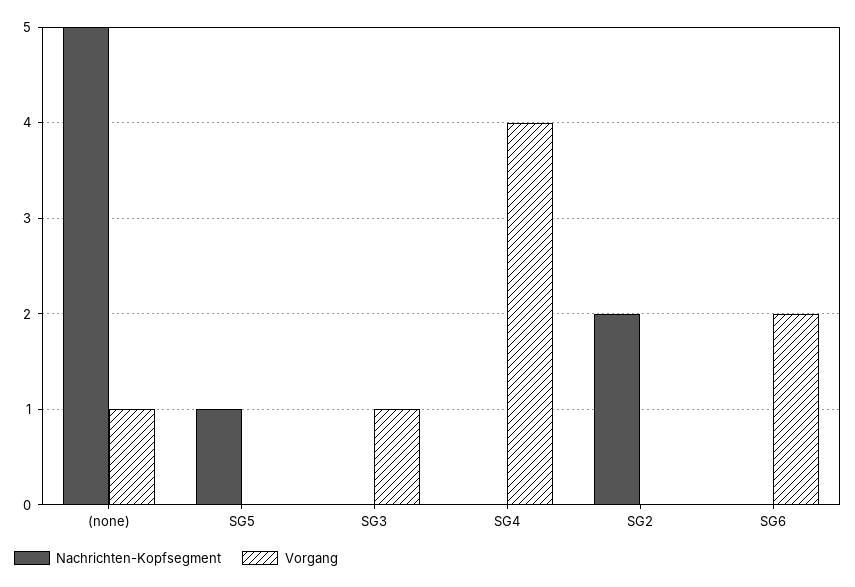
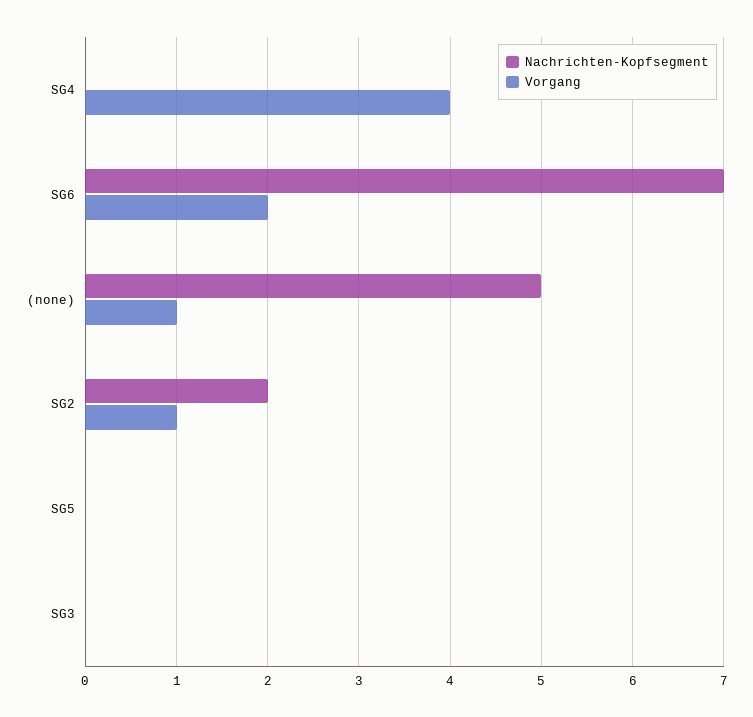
  {
    "Nachrichten-Kopfsegment": {
      "(none)": 5,
-     "SG5": 1,
+     "SG5": 0,
      "SG3": 0,
      "SG4": 0,
      "SG2": 2,
-     "SG6": 0
+     "SG6": 7
    },
    "Vorgang": {
      "(none)": 1,
      "SG5": 0,
-     "SG3": 1,
+     "SG3": 0,
      "SG4": 4,
-     "SG2": 0,
+     "SG2": 1,
      "SG6": 2
    }
  }

